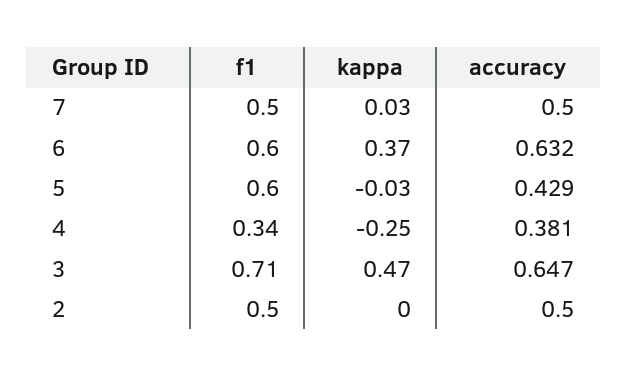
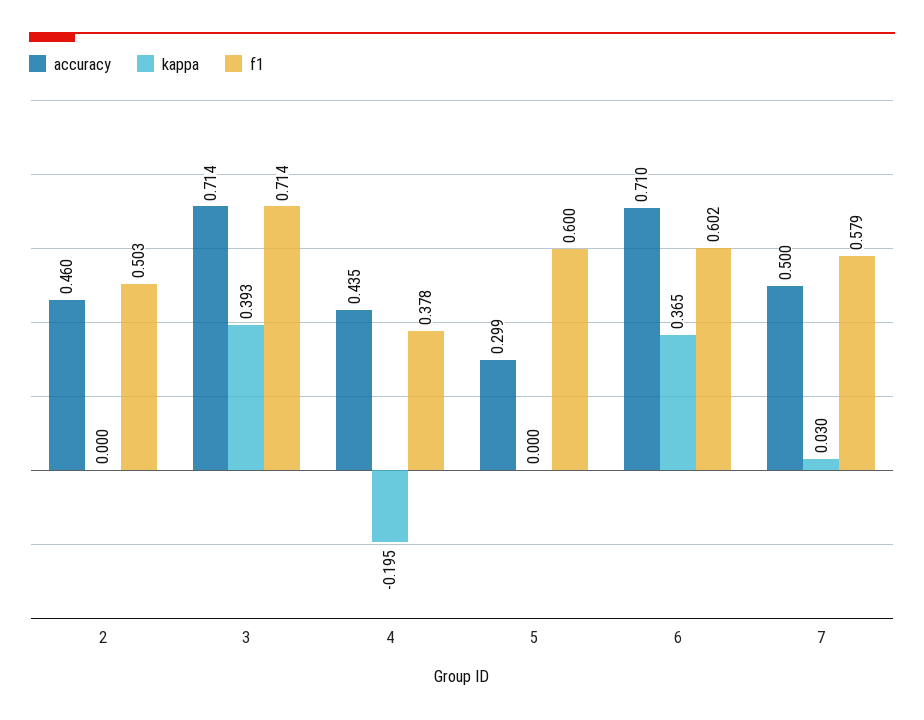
  {
    "f1": {
-     "7": 0.5,
+     "7": 0.579,
      "6": 0.602,
      "5": 0.6,
-     "4": 0.34,
+     "4": 0.378,
      "3": 0.714,
      "2": 0.503
    },
    "kappa": {
      "7": 0.03,
      "6": 0.365,
-     "5": -0.03,
+     "5": 0,
-     "4": -0.25,
+     "4": -0.195,
-     "3": 0.47,
+     "3": 0.393,
      "2": 0
    },
    "accuracy": {
      "7": 0.5,
-     "6": 0.632,
+     "6": 0.71,
-     "5": 0.429,
+     "5": 0.299,
-     "4": 0.381,
+     "4": 0.435,
-     "3": 0.647,
+     "3": 0.714,
-     "2": 0.5
+     "2": 0.46
    }
  }

